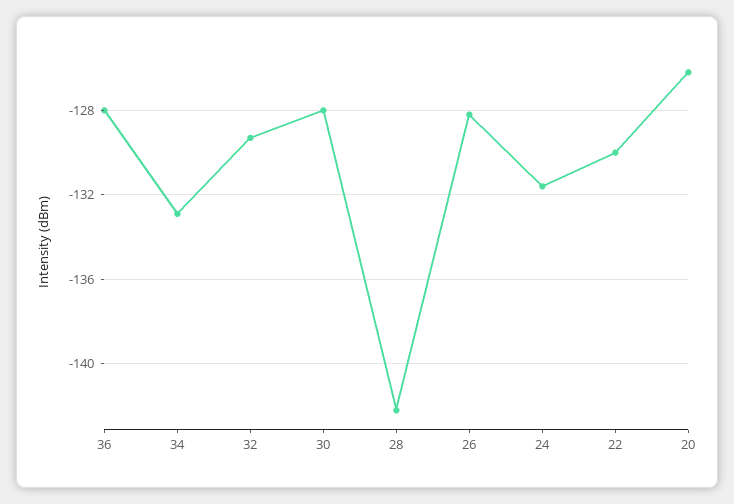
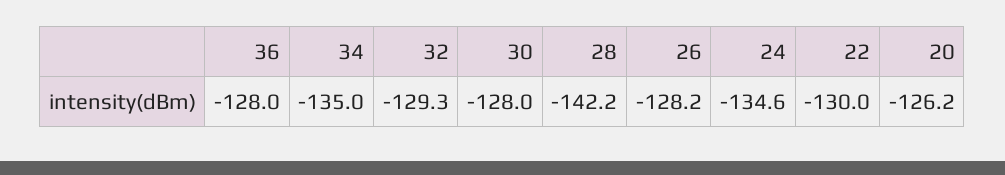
  {
    "36": -128,
-   "34": -133,
+   "34": -135,
    "32": -129.3,
    "30": -128,
    "28": -142.2,
    "26": -128.2,
-   "24": -131.5,
+   "24": -134.6,
    "22": -130,
    "20": -126.2
  }

